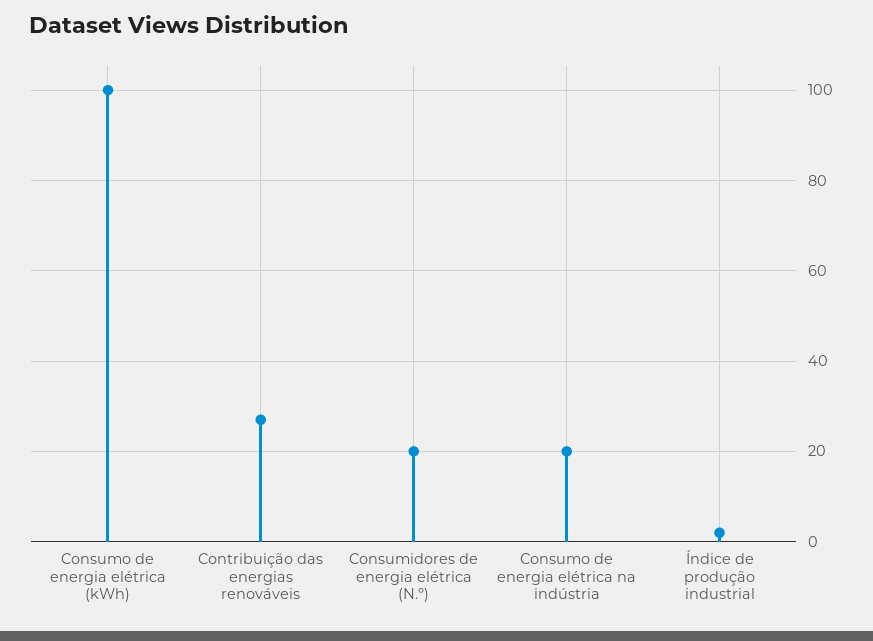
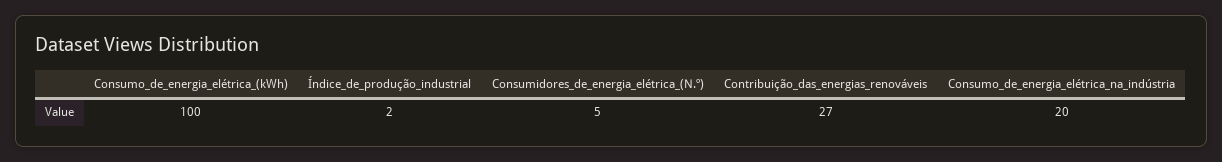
  {
    "Consumo de energia elétrica (kWh)": 100,
    "Contribuição das energias renováveis": 27,
-   "Consumidores de energia elétrica (N.º)": 20,
+   "Consumidores de energia elétrica (N.º)": 5,
    "Consumo de energia elétrica na indústria": 20,
    "Índice de produção industrial": 2
  }

